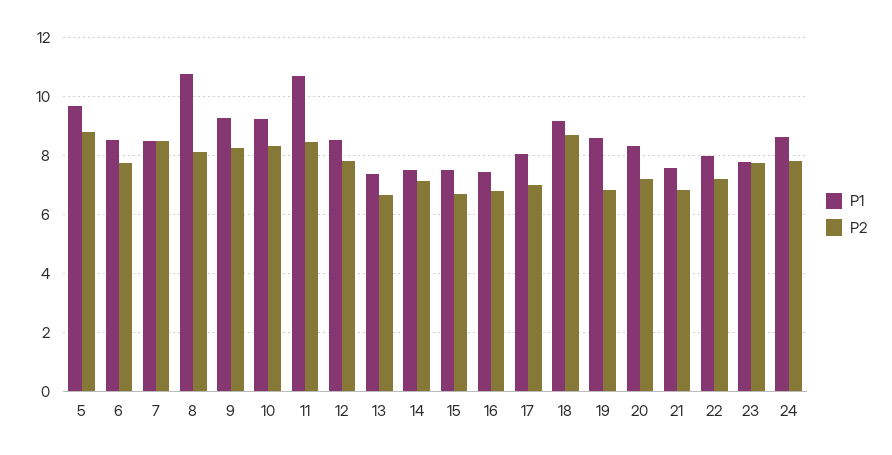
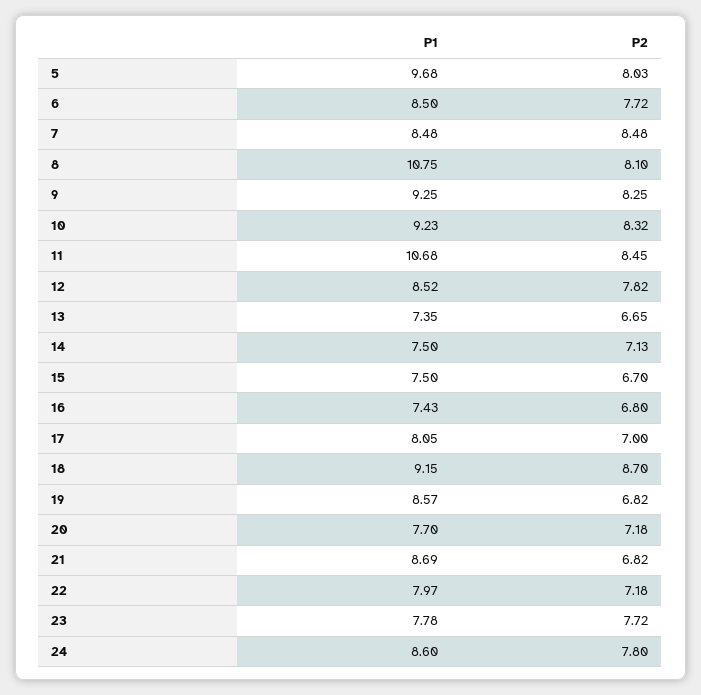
  {
    "P1": {
      "5": 9.68,
      "6": 8.5,
      "7": 8.48,
      "8": 10.75,
      "9": 9.25,
      "10": 9.23,
      "11": 10.68,
      "12": 8.52,
      "13": 7.35,
      "14": 7.5,
      "15": 7.5,
      "16": 7.43,
      "17": 8.05,
      "18": 9.15,
      "19": 8.57,
-     "20": 8.25,
+     "20": 7.7,
-     "21": 7.5,
+     "21": 8.69,
      "22": 7.97,
      "23": 7.78,
      "24": 8.6
    },
    "P2": {
-     "5": 8.75,
+     "5": 8.03,
      "6": 7.72,
      "7": 8.48,
      "8": 8.1,
      "9": 8.25,
      "10": 8.32,
      "11": 8.45,
      "12": 7.82,
      "13": 6.65,
      "14": 7.13,
      "15": 6.7,
      "16": 6.8,
      "17": 7,
      "18": 8.7,
      "19": 6.82,
      "20": 7.18,
      "21": 6.82,
      "22": 7.18,
      "23": 7.72,
      "24": 7.8
    }
  }

